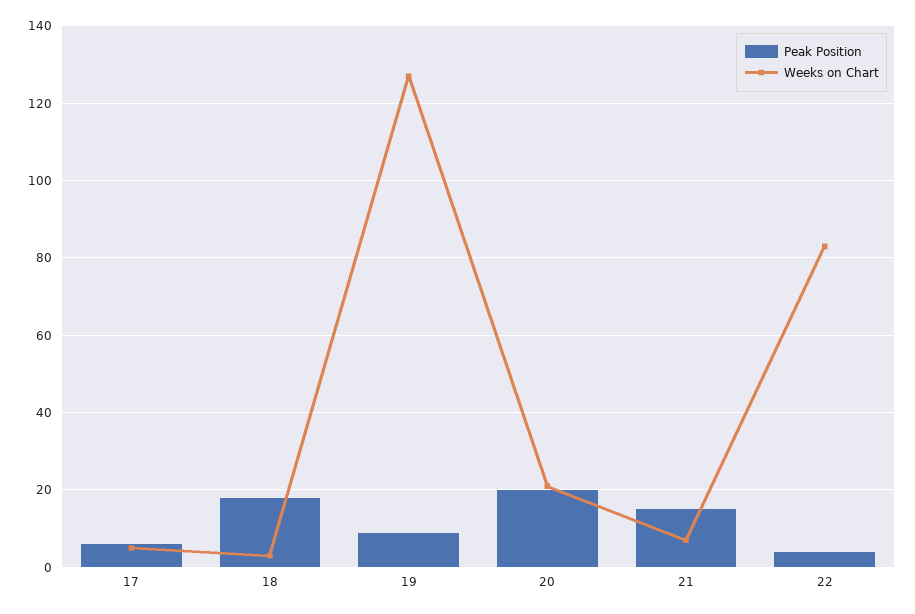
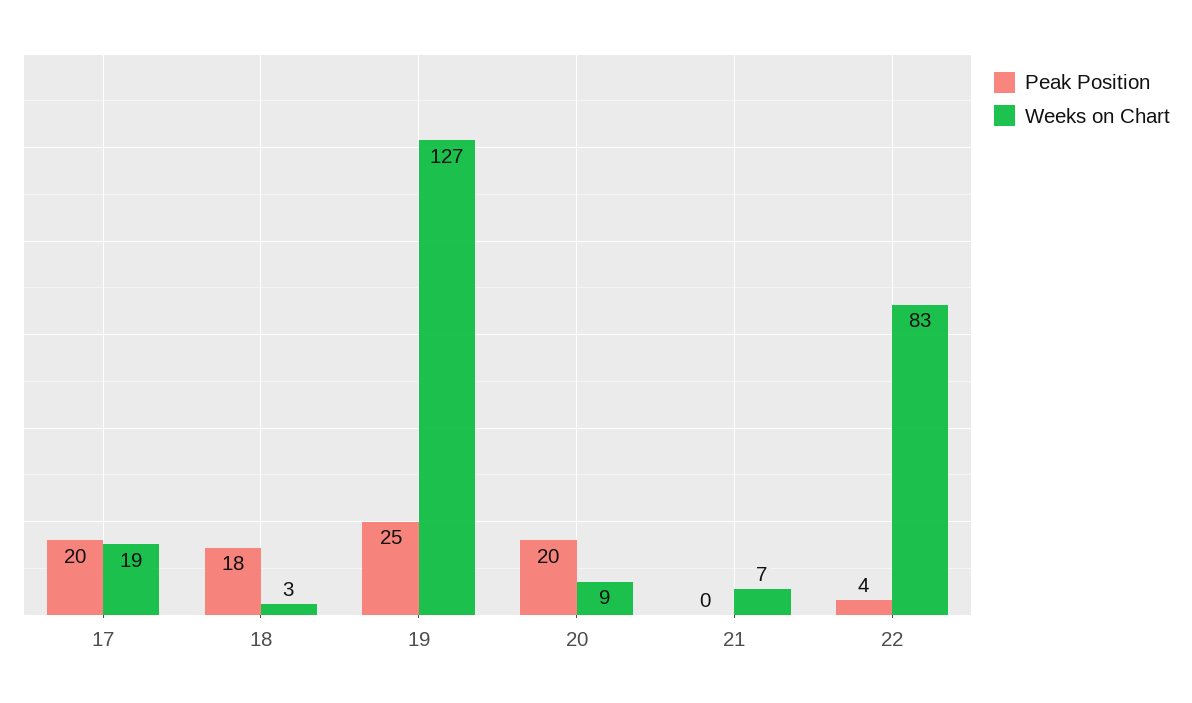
  {
    "Peak Position": {
-     "17": 5,
+     "17": 20,
      "18": 18,
-     "19": 10,
+     "19": 25,
      "20": 20,
-     "21": 15,
+     "21": 0,
      "22": 4
    },
    "Weeks on Chart": {
-     "17": 5,
+     "17": 19,
      "18": 3,
      "19": 127,
-     "20": 20,
+     "20": 9,
      "21": 7,
      "22": 83
    }
  }

